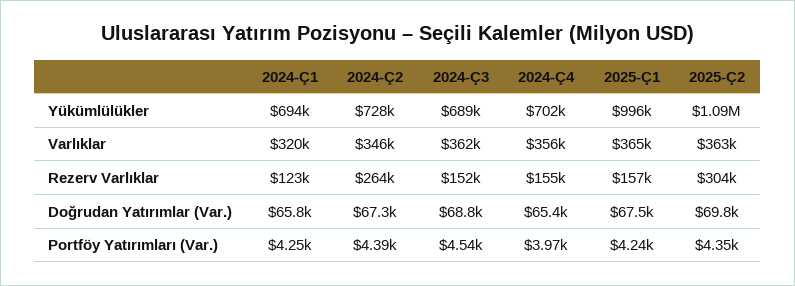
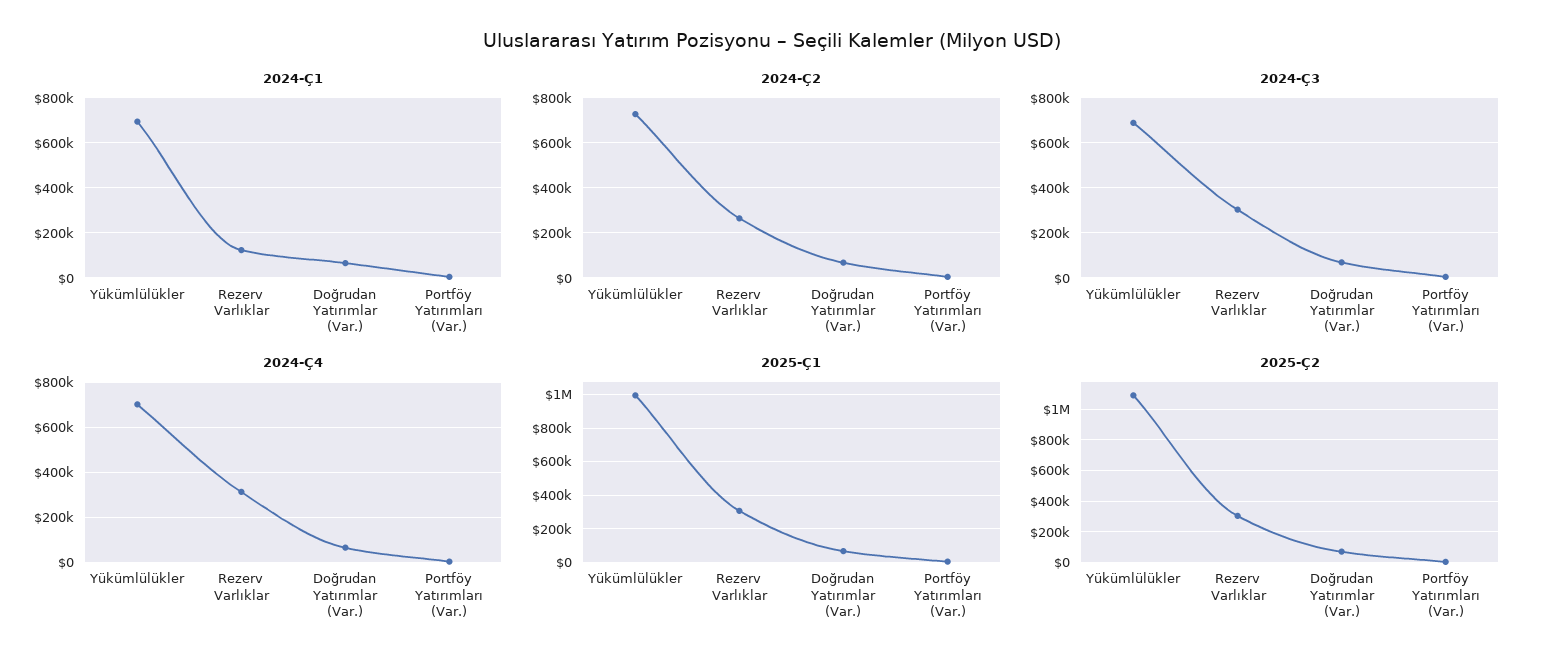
  {
    "2024-Ç1": {
      "Yükümlülükler": 694000,
-     "Varlıklar": 320000,
      "Rezerv Varlıklar": 123000,
      "Doğrudan Yatırımlar (Var.)": 65800,
      "Portföy Yatırımları (Var.)": 4250
    },
    "2024-Ç2": {
      "Yükümlülükler": 728000,
-     "Varlıklar": 346000,
      "Rezerv Varlıklar": 264000,
      "Doğrudan Yatırımlar (Var.)": 67300,
      "Portföy Yatırımları (Var.)": 4390
    },
    "2024-Ç3": {
      "Yükümlülükler": 689000,
-     "Varlıklar": 362000,
-     "Rezerv Varlıklar": 152000,
+     "Rezerv Varlıklar": 300000,
      "Doğrudan Yatırımlar (Var.)": 68800,
      "Portföy Yatırımları (Var.)": 4540
    },
    "2024-Ç4": {
      "Yükümlülükler": 702000,
-     "Varlıklar": 356000,
-     "Rezerv Varlıklar": 155000,
+     "Rezerv Varlıklar": 300000,
      "Doğrudan Yatırımlar (Var.)": 65400,
      "Portföy Yatırımları (Var.)": 3970
    },
    "2025-Ç1": {
      "Yükümlülükler": 996000,
-     "Varlıklar": 365000,
-     "Rezerv Varlıklar": 157000,
+     "Rezerv Varlıklar": 300000,
      "Doğrudan Yatırımlar (Var.)": 67500,
      "Portföy Yatırımları (Var.)": 4240
    },
    "2025-Ç2": {
      "Yükümlülükler": 1090000,
-     "Varlıklar": 363000,
      "Rezerv Varlıklar": 304000,
      "Doğrudan Yatırımlar (Var.)": 69800,
      "Portföy Yatırımları (Var.)": 4350
    }
  }

